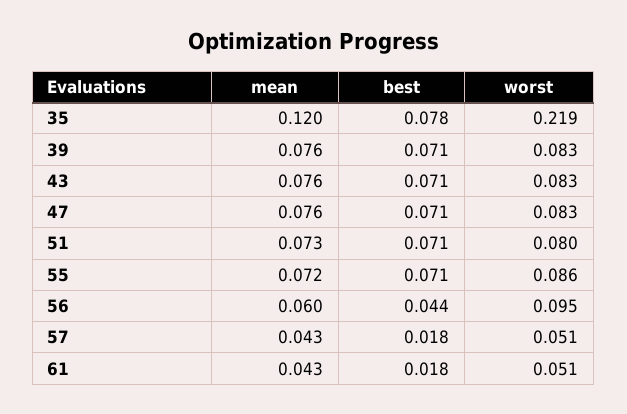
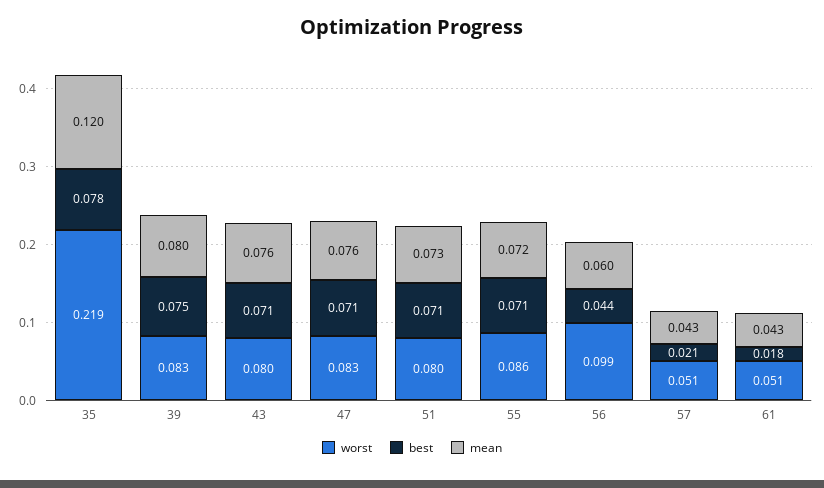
  {
    "mean": {
      "35": 0.12,
-     "39": 0.076,
+     "39": 0.08,
      "43": 0.076,
      "47": 0.076,
      "51": 0.073,
      "55": 0.072,
      "56": 0.06,
      "57": 0.043,
      "61": 0.043
    },
    "best": {
      "35": 0.078,
-     "39": 0.071,
+     "39": 0.075,
      "43": 0.071,
      "47": 0.071,
      "51": 0.071,
      "55": 0.071,
      "56": 0.044,
-     "57": 0.018,
+     "57": 0.021,
      "61": 0.018
    },
    "worst": {
      "35": 0.219,
      "39": 0.083,
-     "43": 0.083,
+     "43": 0.08,
      "47": 0.083,
      "51": 0.08,
      "55": 0.086,
-     "56": 0.095,
+     "56": 0.099,
      "57": 0.051,
      "61": 0.051
    }
  }

